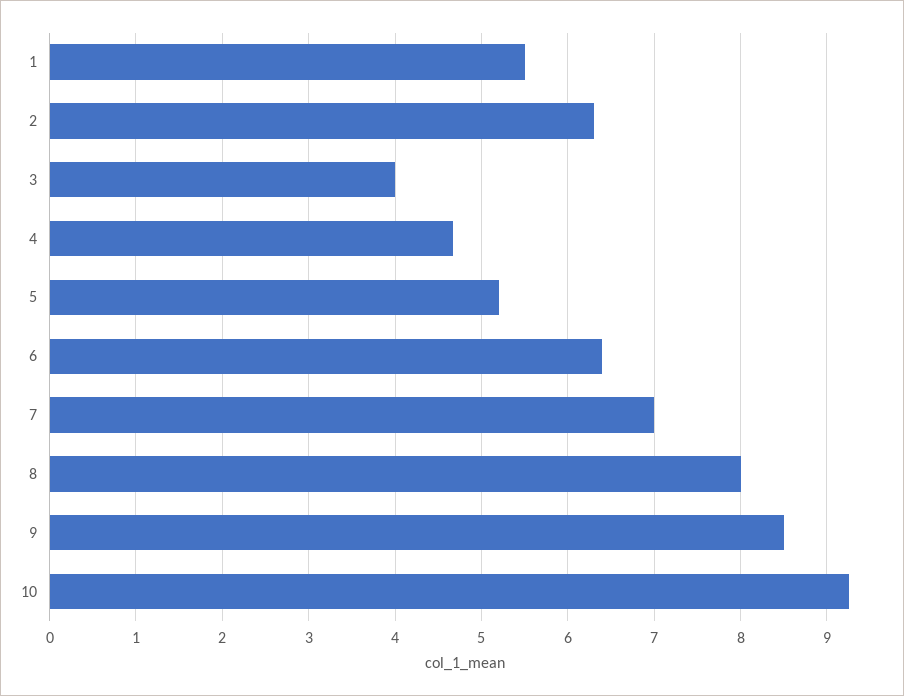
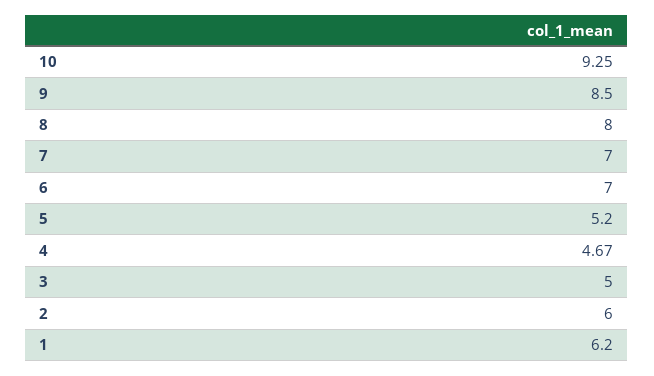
  {
-   "1": 5.5,
+   "1": 6.2,
-   "2": 6.3,
+   "2": 6,
-   "3": 4,
+   "3": 5,
    "4": 4.67,
    "5": 5.2,
-   "6": 6.4,
+   "6": 7,
    "7": 7,
    "8": 8,
    "9": 8.5,
    "10": 9.25
  }

